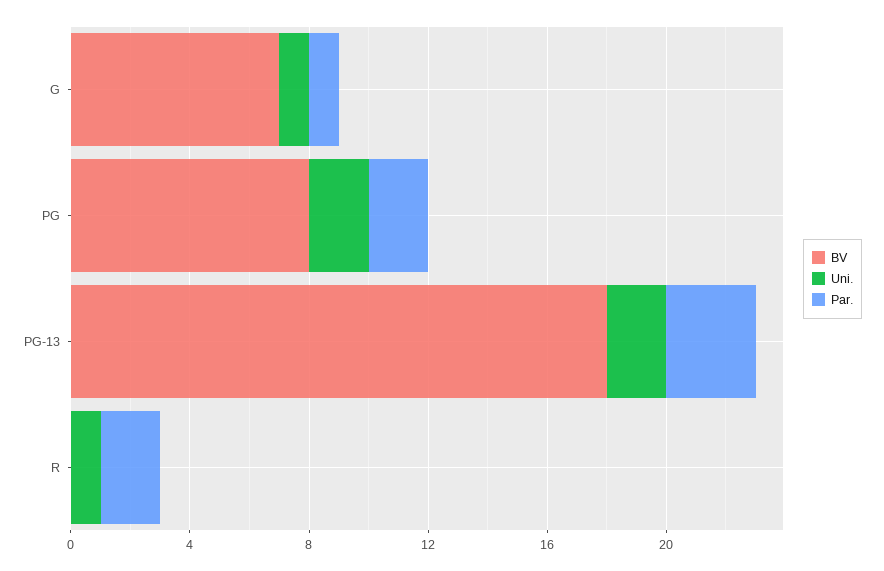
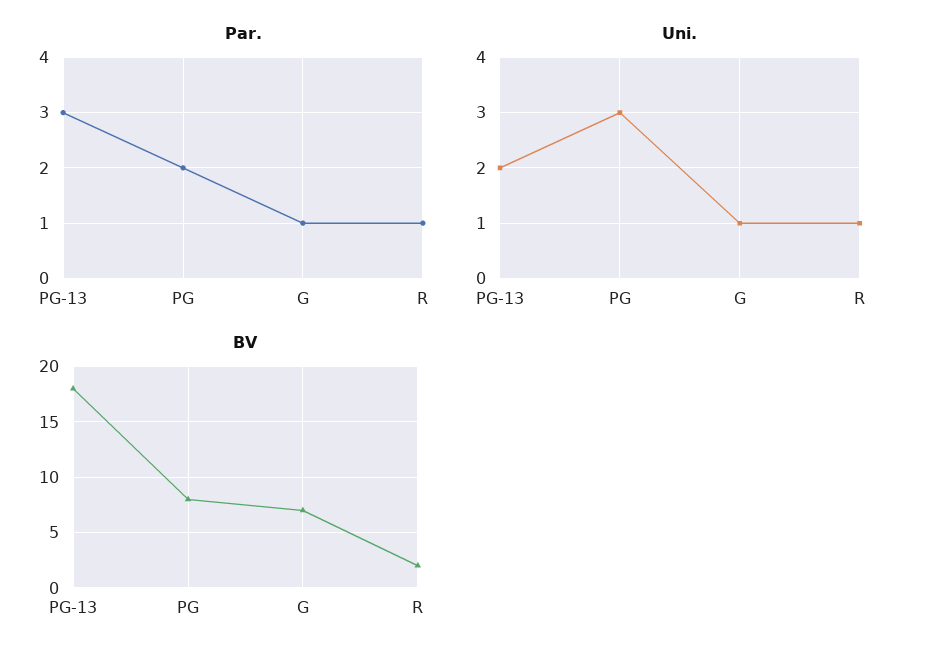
  {
    "BV": {
      "G": 7,
      "PG": 8,
      "PG-13": 18,
-     "R": 0
+     "R": 2
    },
    "Uni.": {
      "G": 1,
-     "PG": 2,
+     "PG": 3,
      "PG-13": 2,
      "R": 1
    },
    "Par.": {
      "G": 1,
      "PG": 2,
      "PG-13": 3,
-     "R": 2
+     "R": 1
    }
  }

